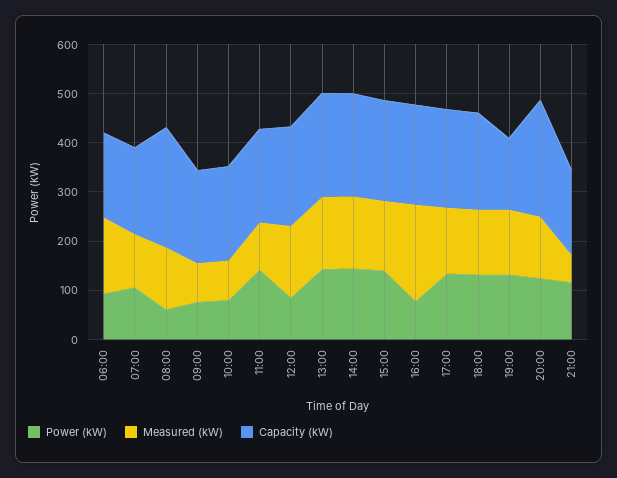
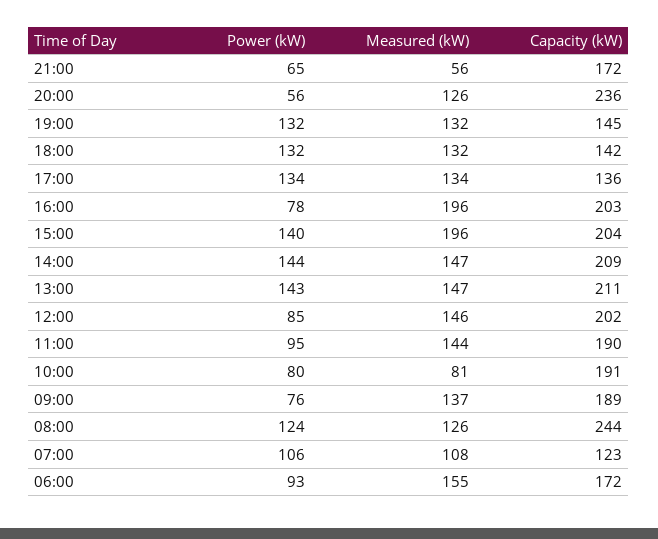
  {
    "Power (kW)": {
      "06:00": 93,
      "07:00": 106,
-     "08:00": 60,
+     "08:00": 124,
      "09:00": 76,
      "10:00": 80,
-     "11:00": 140,
+     "11:00": 95,
      "12:00": 85,
      "13:00": 143,
      "14:00": 144,
      "15:00": 140,
      "16:00": 78,
      "17:00": 134,
      "18:00": 132,
      "19:00": 132,
-     "20:00": 120,
+     "20:00": 56,
-     "21:00": 120
+     "21:00": 65
    },
    "Measured (kW)": {
      "06:00": 155,
      "07:00": 108,
      "08:00": 126,
-     "09:00": 80,
+     "09:00": 137,
      "10:00": 81,
-     "11:00": 100,
+     "11:00": 144,
      "12:00": 146,
      "13:00": 147,
      "14:00": 147,
-     "15:00": 140,
+     "15:00": 196,
      "16:00": 196,
      "17:00": 134,
      "18:00": 132,
      "19:00": 132,
      "20:00": 126,
      "21:00": 56
    },
    "Capacity (kW)": {
      "06:00": 172,
-     "07:00": 180,
+     "07:00": 123,
      "08:00": 244,
      "09:00": 189,
      "10:00": 191,
      "11:00": 190,
      "12:00": 202,
      "13:00": 211,
      "14:00": 209,
      "15:00": 204,
      "16:00": 203,
-     "17:00": 200,
+     "17:00": 136,
-     "18:00": 200,
+     "18:00": 142,
      "19:00": 145,
      "20:00": 236,
      "21:00": 172
    }
  }

